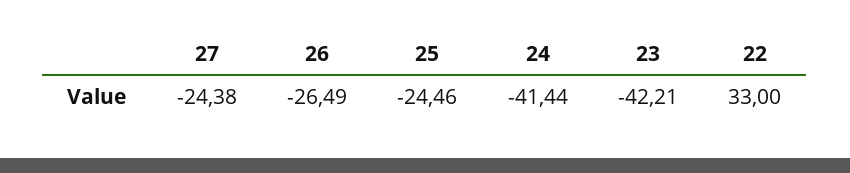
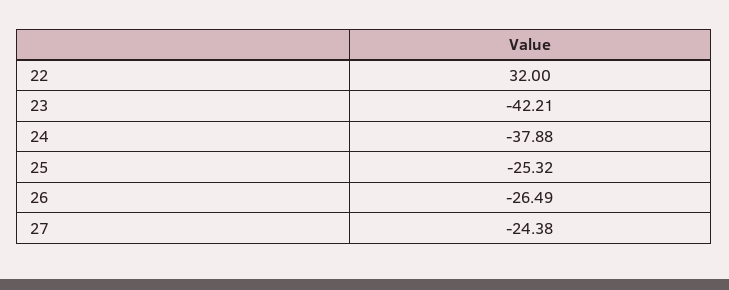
  {
    "27": -24.38,
    "26": -26.49,
-   "25": -24.46,
+   "25": -25.32,
-   "24": -41.44,
+   "24": -37.88,
    "23": -42.21,
-   "22": 33
+   "22": 32
  }

